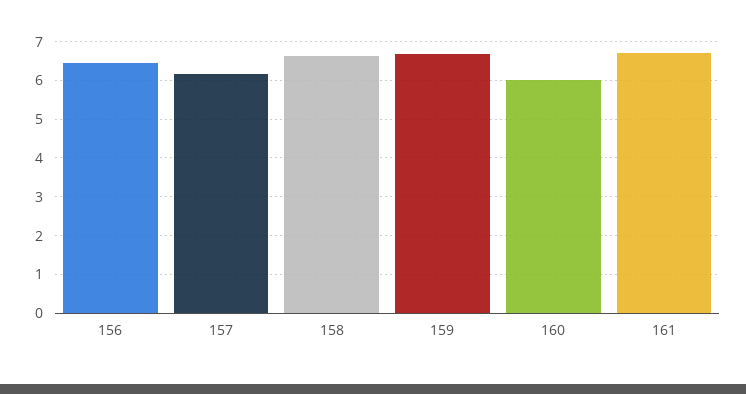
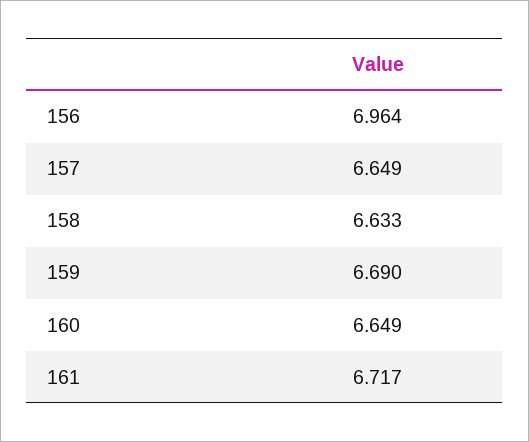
  {
-   "156": 6.4,
+   "156": 6.964,
-   "157": 6.2,
+   "157": 6.649,
    "158": 6.633,
    "159": 6.69,
-   "160": 6,
+   "160": 6.649,
    "161": 6.717
  }

